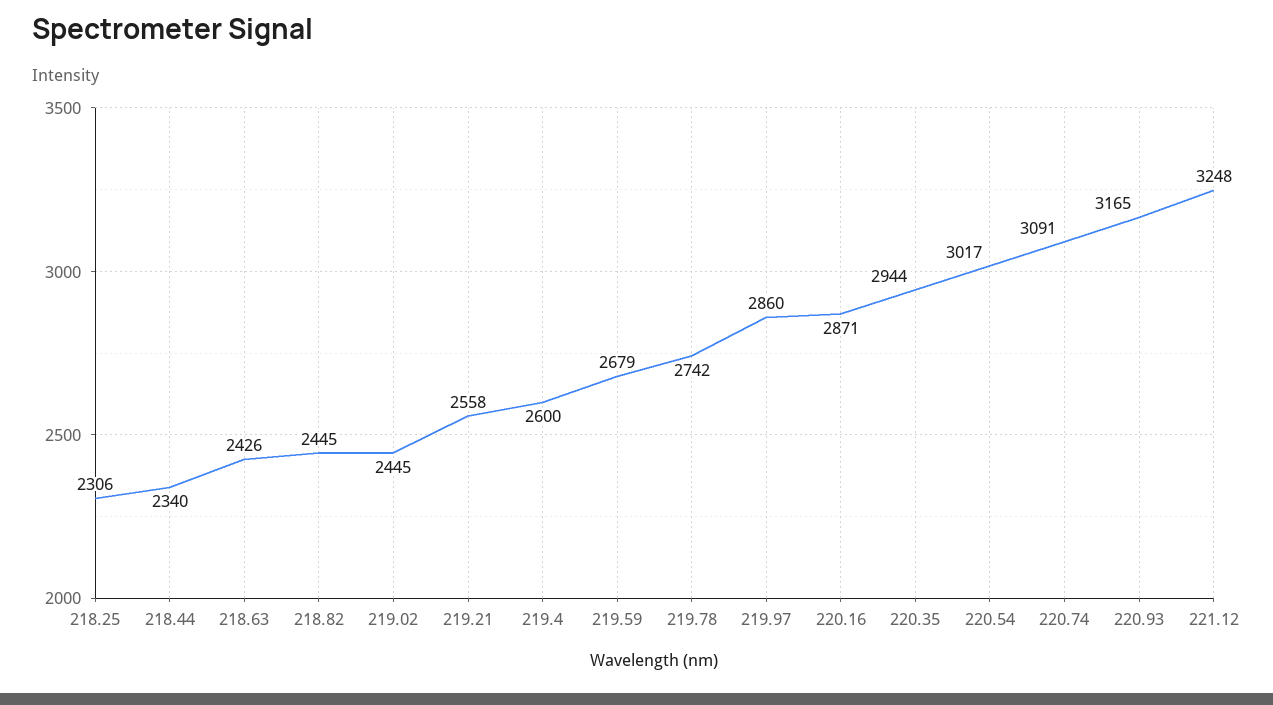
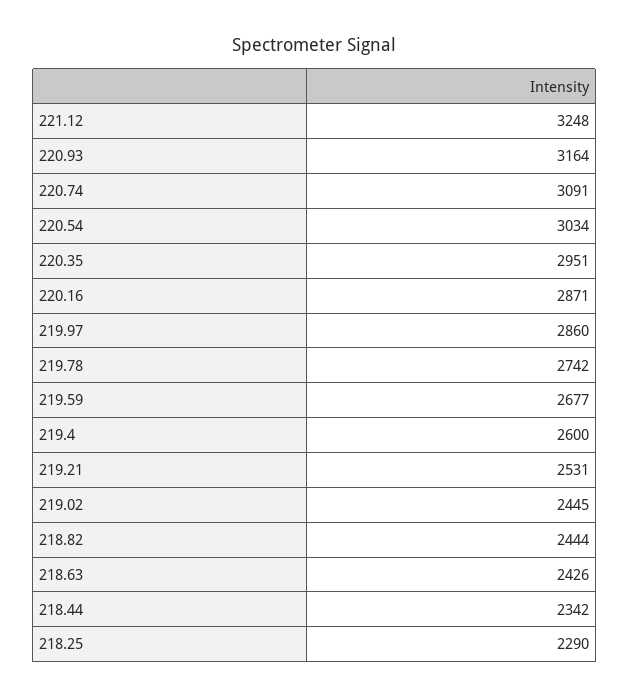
  {
-   "218.25": 2306,
+   "218.25": 2290,
-   "218.44": 2340,
+   "218.44": 2342,
    "218.63": 2426,
-   "218.82": 2445,
+   "218.82": 2444,
    "219.02": 2445,
-   "219.21": 2558,
+   "219.21": 2531,
    "219.4": 2600,
-   "219.59": 2679,
+   "219.59": 2677,
    "219.78": 2742,
    "219.97": 2860,
    "220.16": 2871,
-   "220.35": 2944,
+   "220.35": 2951,
-   "220.54": 3017,
+   "220.54": 3034,
    "220.74": 3091,
-   "220.93": 3165,
+   "220.93": 3164,
    "221.12": 3248
  }

